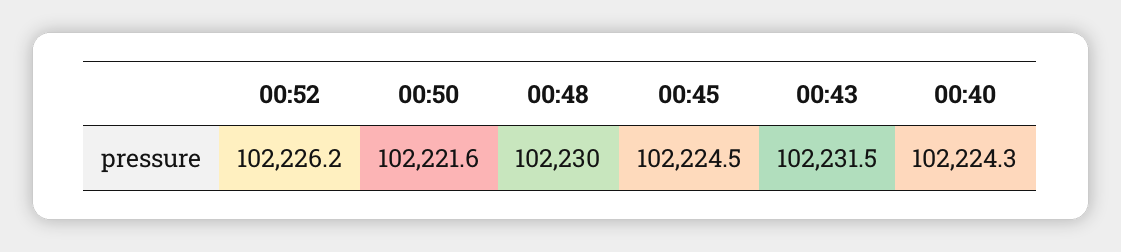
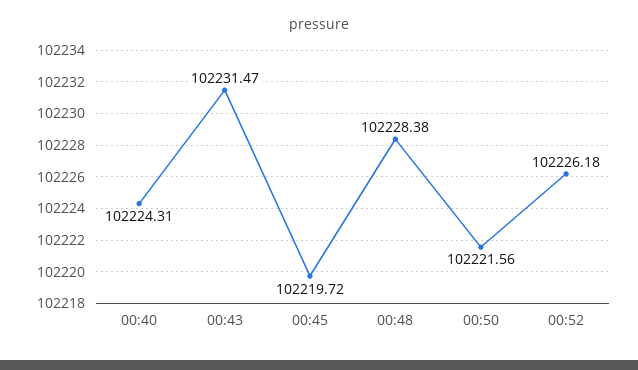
  {
    "00:52": 102226.18,
    "00:50": 102221.56,
-   "00:48": 102230,
+   "00:48": 102228.38,
-   "00:45": 102224.5,
+   "00:45": 102219.72,
    "00:43": 102231.47,
    "00:40": 102224.31
  }

